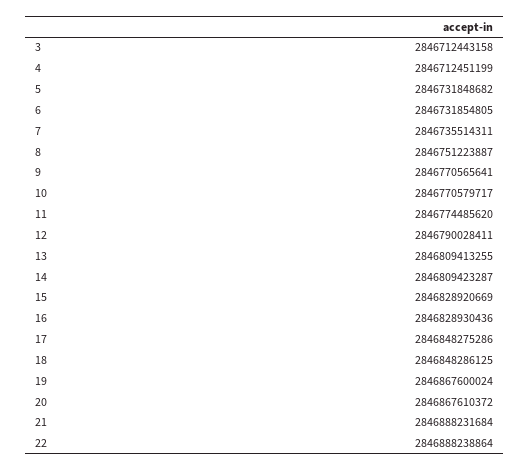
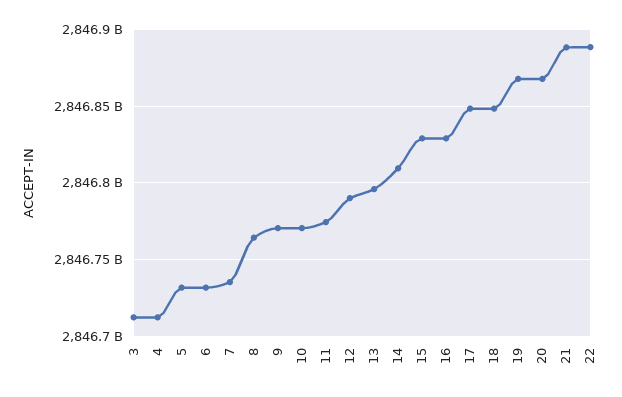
  {
    "3": 2846712443158,
    "4": 2846712451199,
    "5": 2846731848682,
    "6": 2846731854805,
    "7": 2846735514311,
-   "8": 2846751223887,
+   "8": 2846765000000,
    "9": 2846770565641,
    "10": 2846770579717,
    "11": 2846774485620,
    "12": 2846790028411,
-   "13": 2846809413255,
+   "13": 2846795000000,
    "14": 2846809423287,
    "15": 2846828920669,
    "16": 2846828930436,
    "17": 2846848275286,
    "18": 2846848286125,
    "19": 2846867600024,
    "20": 2846867610372,
    "21": 2846888231684,
    "22": 2846888238864
  }

